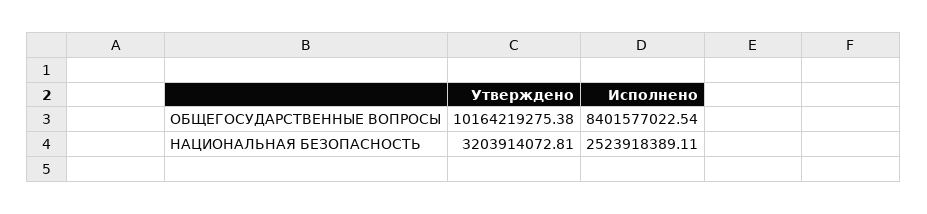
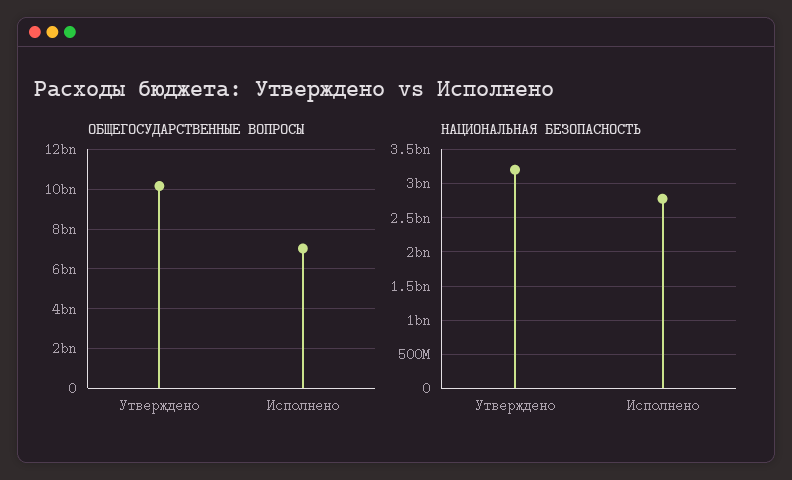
  {
    "ОБЩЕГОСУДАРСТВЕННЫЕ ВОПРОСЫ": {
      "Утверждено": 10164219275.38,
-     "Исполнено": 8401577022.54
+     "Исполнено": 7000000000
    },
    "НАЦИОНАЛЬНАЯ БЕЗОПАСНОСТЬ": {
      "Утверждено": 3203914072.81,
-     "Исполнено": 2523918389.11
+     "Исполнено": 2800000000
    }
  }

